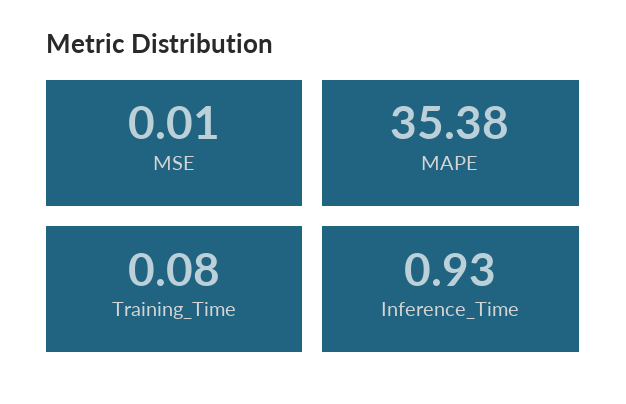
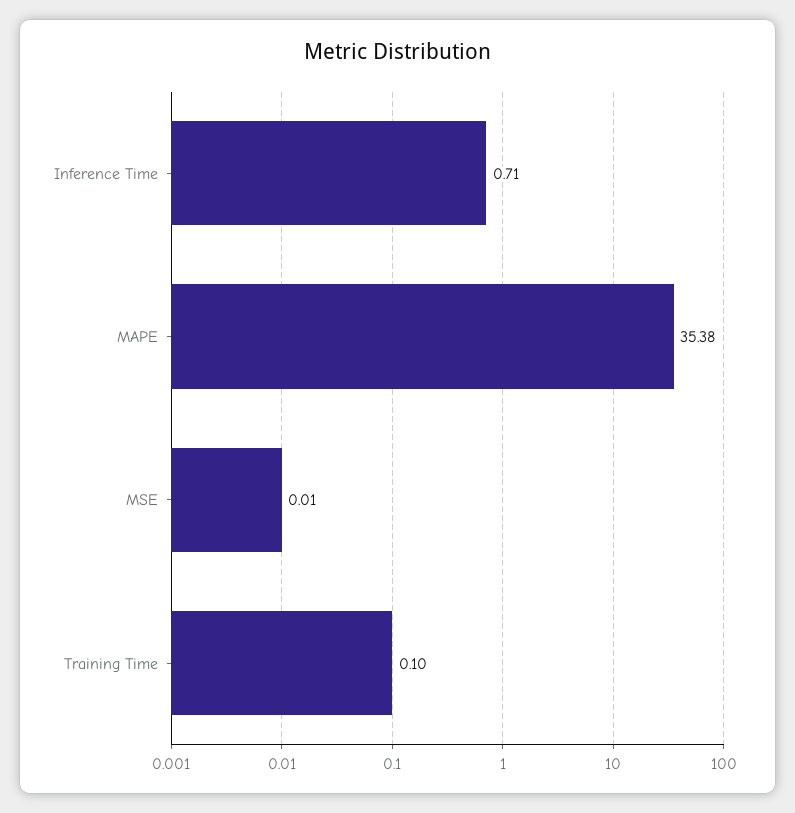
  {
    "MSE": 0.01,
    "MAPE": 35.38,
-   "Training_Time": 0.08,
+   "Training_Time": 0.1,
-   "Inference_Time": 0.93
+   "Inference_Time": 0.71
  }

